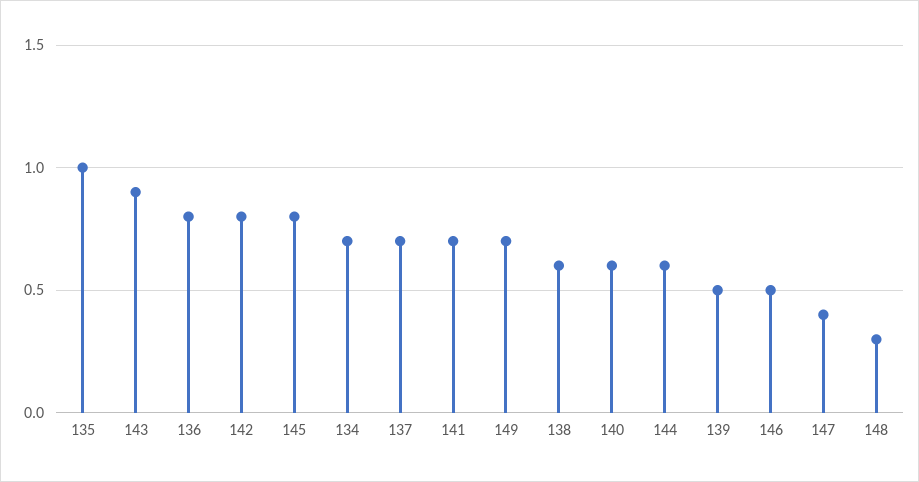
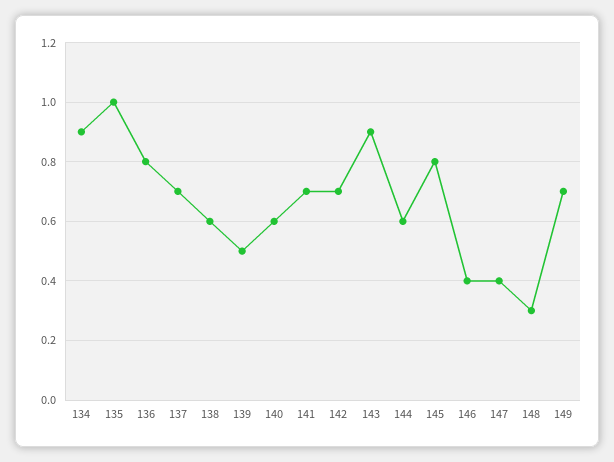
  {
    "135": 1,
    "143": 0.9,
    "136": 0.8,
-   "142": 0.8,
+   "142": 0.7,
    "145": 0.8,
-   "134": 0.7,
+   "134": 0.9,
    "137": 0.7,
    "141": 0.7,
    "149": 0.7,
    "138": 0.6,
    "140": 0.6,
    "144": 0.6,
    "139": 0.5,
-   "146": 0.5,
+   "146": 0.4,
    "147": 0.4,
    "148": 0.3
  }

